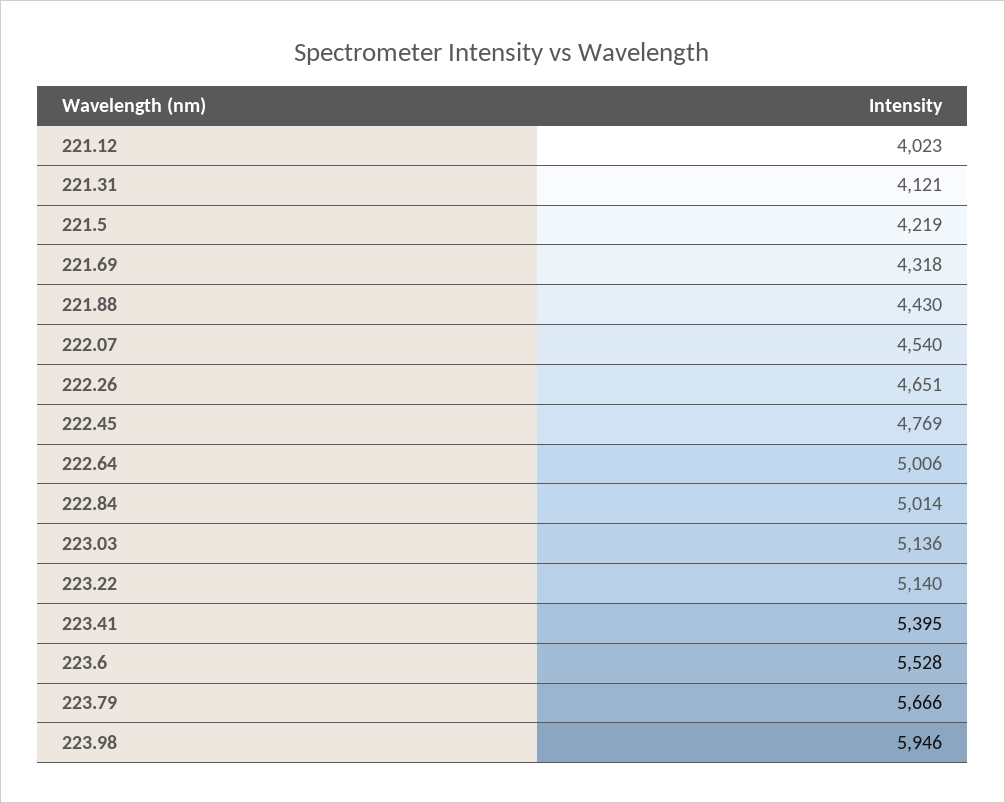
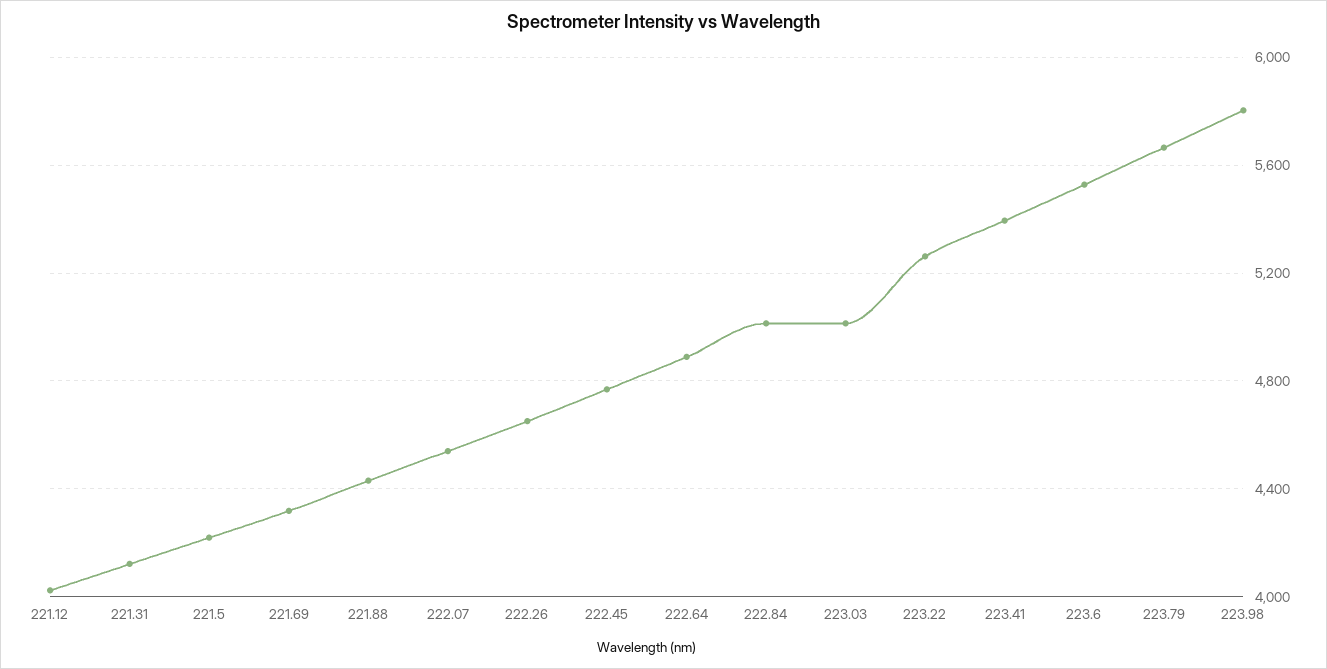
  {
    "221.12": 4023,
    "221.31": 4121,
    "221.5": 4219,
    "221.69": 4318,
    "221.88": 4430,
    "222.07": 4540,
    "222.26": 4651,
    "222.45": 4769,
-   "222.64": 5006,
+   "222.64": 4900,
    "222.84": 5014,
-   "223.03": 5136,
+   "223.03": 5000,
-   "223.22": 5140,
+   "223.22": 5250,
    "223.41": 5395,
    "223.6": 5528,
    "223.79": 5666,
-   "223.98": 5946
+   "223.98": 5800
  }

